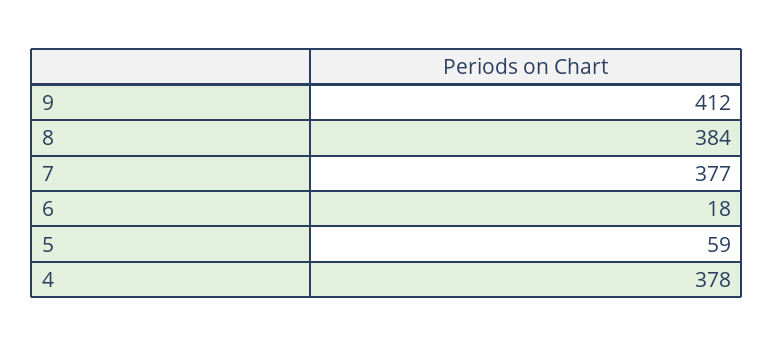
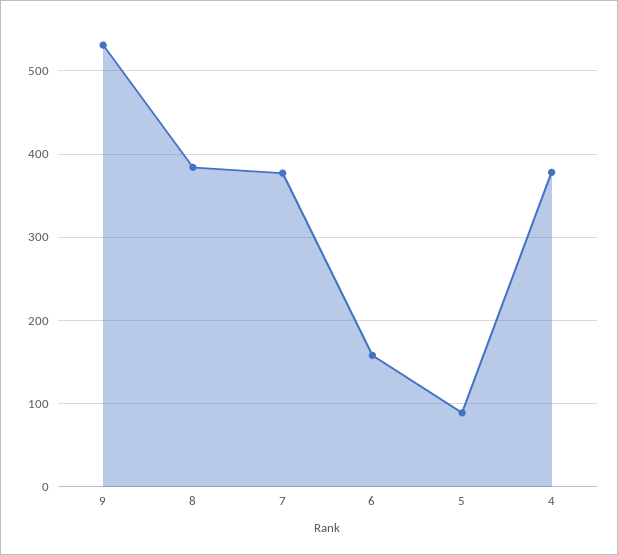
  {
-   "9": 412,
+   "9": 530,
    "8": 384,
    "7": 377,
-   "6": 18,
+   "6": 160,
-   "5": 59,
+   "5": 90,
    "4": 378
  }

